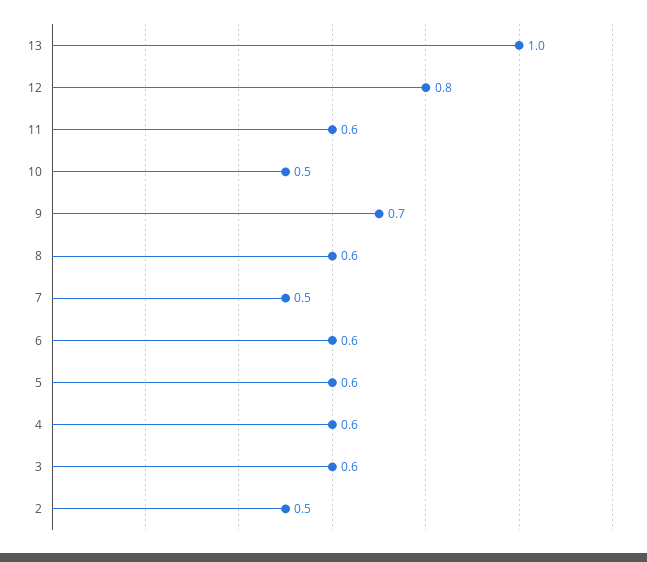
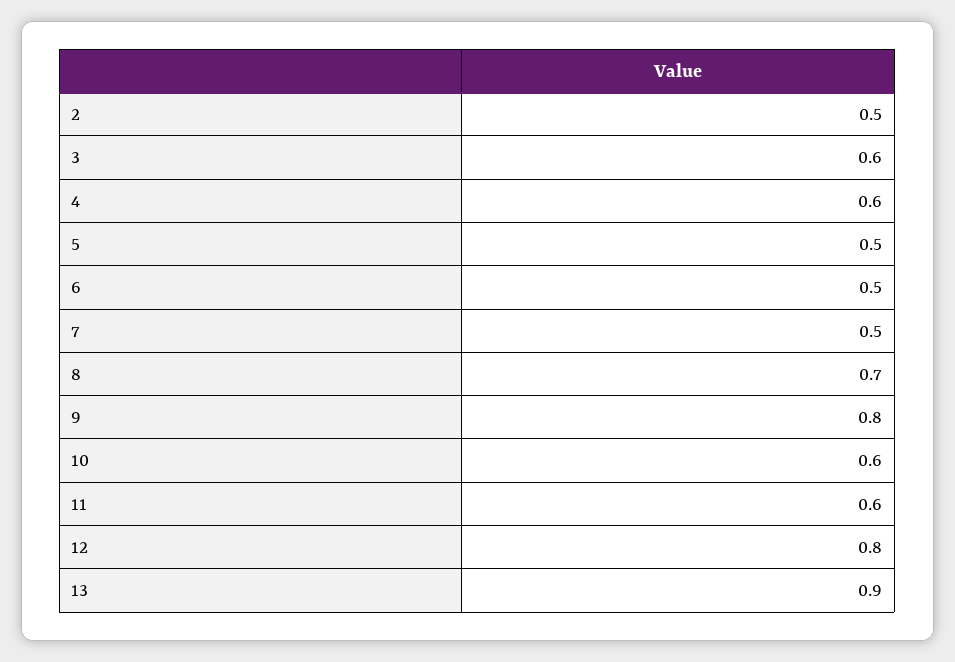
  {
-   "13": 1,
+   "13": 0.9,
    "12": 0.8,
    "11": 0.6,
-   "10": 0.5,
+   "10": 0.6,
-   "9": 0.7,
+   "9": 0.8,
-   "8": 0.6,
+   "8": 0.7,
    "7": 0.5,
-   "6": 0.6,
+   "6": 0.5,
-   "5": 0.6,
+   "5": 0.5,
    "4": 0.6,
    "3": 0.6,
    "2": 0.5
  }

